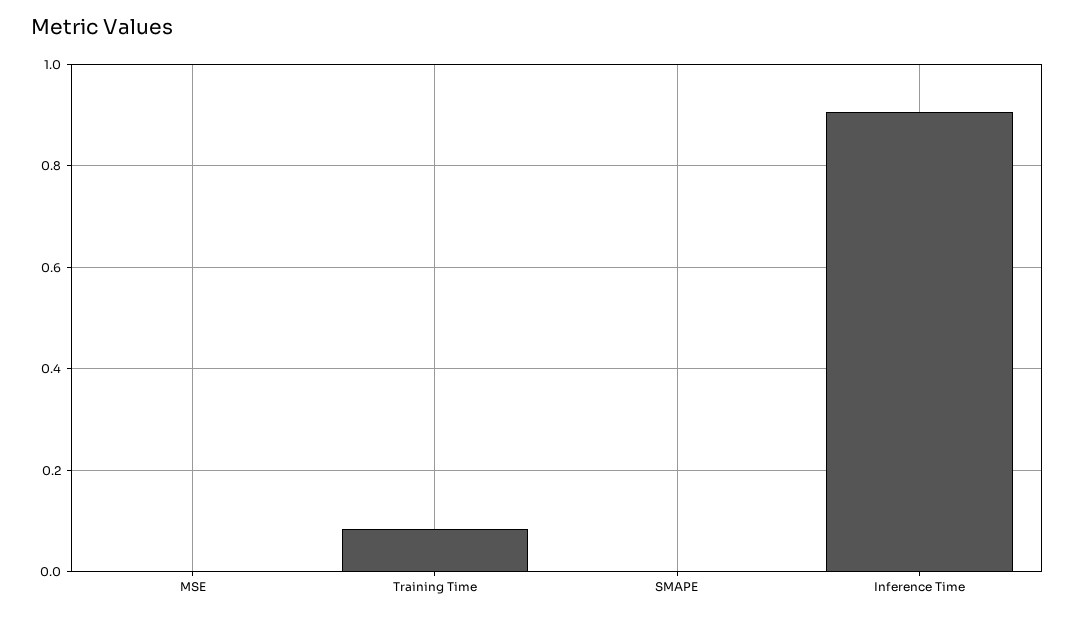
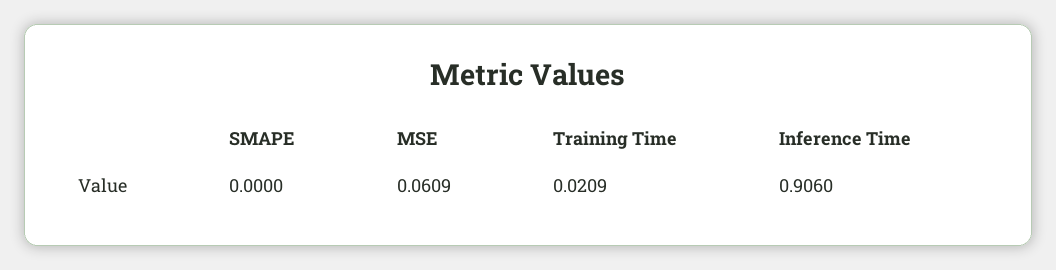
  {
-   "MSE": 0,
+   "MSE": 0.0609,
-   "Training Time": 0.08,
+   "Training Time": 0.0209,
    "SMAPE": 0,
    "Inference Time": 0.906
  }

